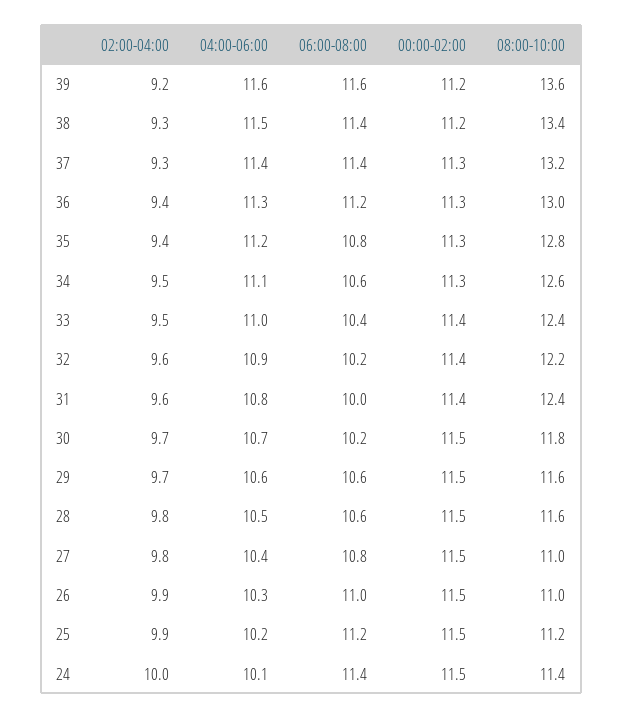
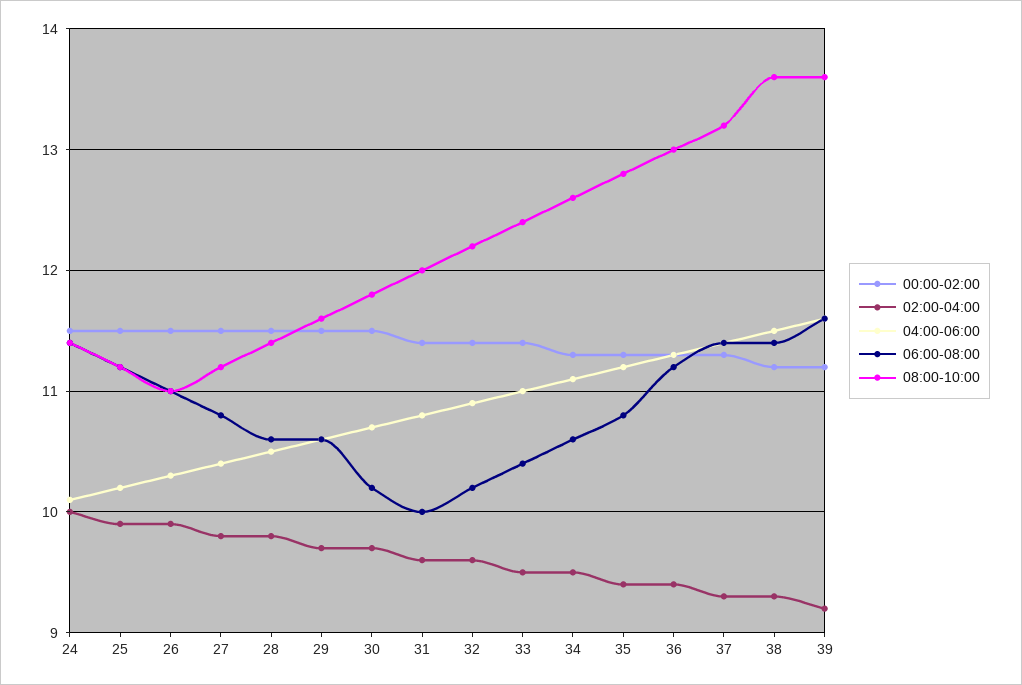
  {
    "02:00-04:00": {
      "39": 9.2,
      "38": 9.3,
      "37": 9.3,
      "36": 9.4,
      "35": 9.4,
      "34": 9.5,
      "33": 9.5,
      "32": 9.6,
      "31": 9.6,
      "30": 9.7,
      "29": 9.7,
      "28": 9.8,
      "27": 9.8,
      "26": 9.9,
      "25": 9.9,
      "24": 10
    },
    "04:00-06:00": {
      "39": 11.6,
      "38": 11.5,
      "37": 11.4,
      "36": 11.3,
      "35": 11.2,
      "34": 11.1,
      "33": 11,
      "32": 10.9,
      "31": 10.8,
      "30": 10.7,
      "29": 10.6,
      "28": 10.5,
      "27": 10.4,
      "26": 10.3,
      "25": 10.2,
      "24": 10.1
    },
    "06:00-08:00": {
      "39": 11.6,
      "38": 11.4,
      "37": 11.4,
      "36": 11.2,
      "35": 10.8,
      "34": 10.6,
      "33": 10.4,
      "32": 10.2,
      "31": 10,
      "30": 10.2,
      "29": 10.6,
      "28": 10.6,
      "27": 10.8,
      "26": 11,
      "25": 11.2,
      "24": 11.4
    },
    "00:00-02:00": {
      "39": 11.2,
      "38": 11.2,
      "37": 11.3,
      "36": 11.3,
      "35": 11.3,
      "34": 11.3,
      "33": 11.4,
      "32": 11.4,
      "31": 11.4,
      "30": 11.5,
      "29": 11.5,
      "28": 11.5,
      "27": 11.5,
      "26": 11.5,
      "25": 11.5,
      "24": 11.5
    },
    "08:00-10:00": {
      "39": 13.6,
-     "38": 13.4,
+     "38": 13.6,
      "37": 13.2,
      "36": 13,
      "35": 12.8,
      "34": 12.6,
      "33": 12.4,
      "32": 12.2,
-     "31": 12.4,
+     "31": 12,
      "30": 11.8,
      "29": 11.6,
-     "28": 11.6,
+     "28": 11.4,
-     "27": 11,
+     "27": 11.2,
      "26": 11,
      "25": 11.2,
      "24": 11.4
    }
  }

